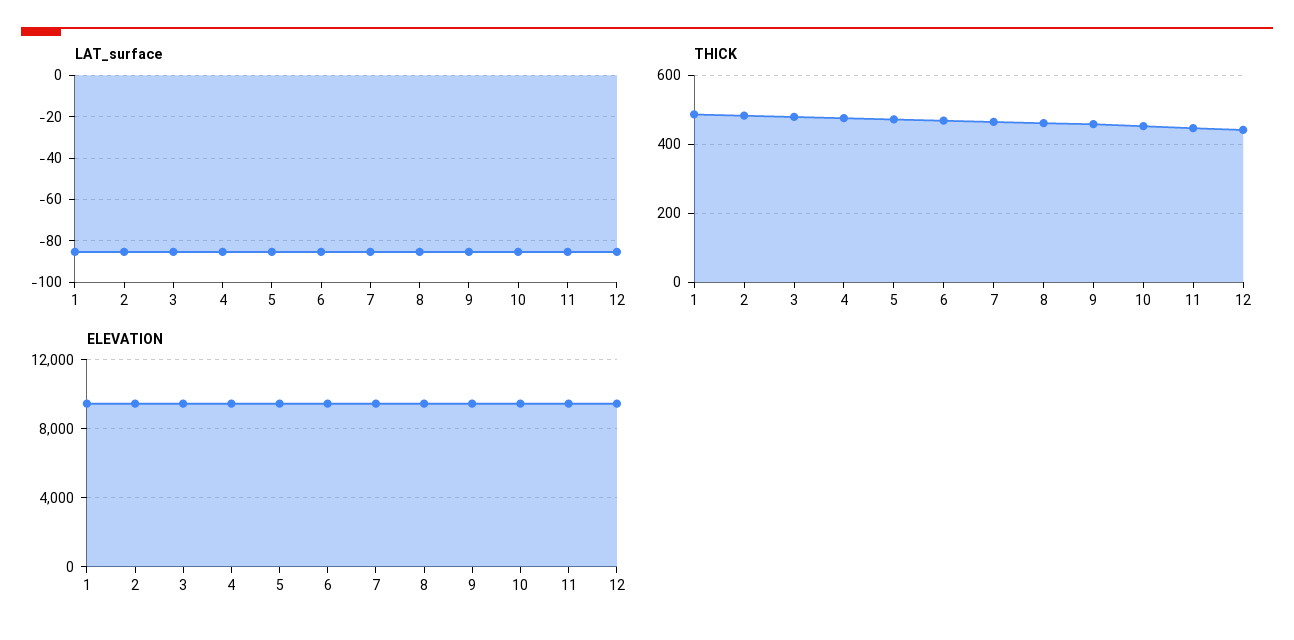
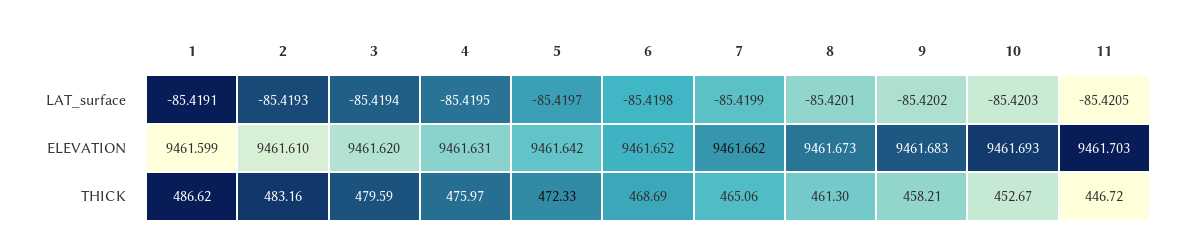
  {
    "LAT_surface": {
      "1": -85.4191,
      "2": -85.4193,
      "3": -85.4194,
      "4": -85.4195,
      "5": -85.4197,
      "6": -85.4198,
      "7": -85.4199,
      "8": -85.4201,
      "9": -85.4202,
      "10": -85.4203,
-     "11": -85.4205,
+     "11": -85.4205
-     "12": -85
    },
    "THICK": {
      "1": 486.62,
      "2": 483.16,
      "3": 479.59,
      "4": 475.97,
      "5": 472.33,
      "6": 468.69,
      "7": 465.06,
      "8": 461.3,
      "9": 458.21,
      "10": 452.67,
-     "11": 446.72,
+     "11": 446.72
-     "12": 440
    },
    "ELEVATION": {
      "1": 9461.599,
      "2": 9461.61,
      "3": 9461.62,
      "4": 9461.631,
      "5": 9461.642,
      "6": 9461.652,
      "7": 9461.662,
      "8": 9461.673,
      "9": 9461.683,
      "10": 9461.693,
-     "11": 9461.703,
+     "11": 9461.703
-     "12": 9500
    }
  }

